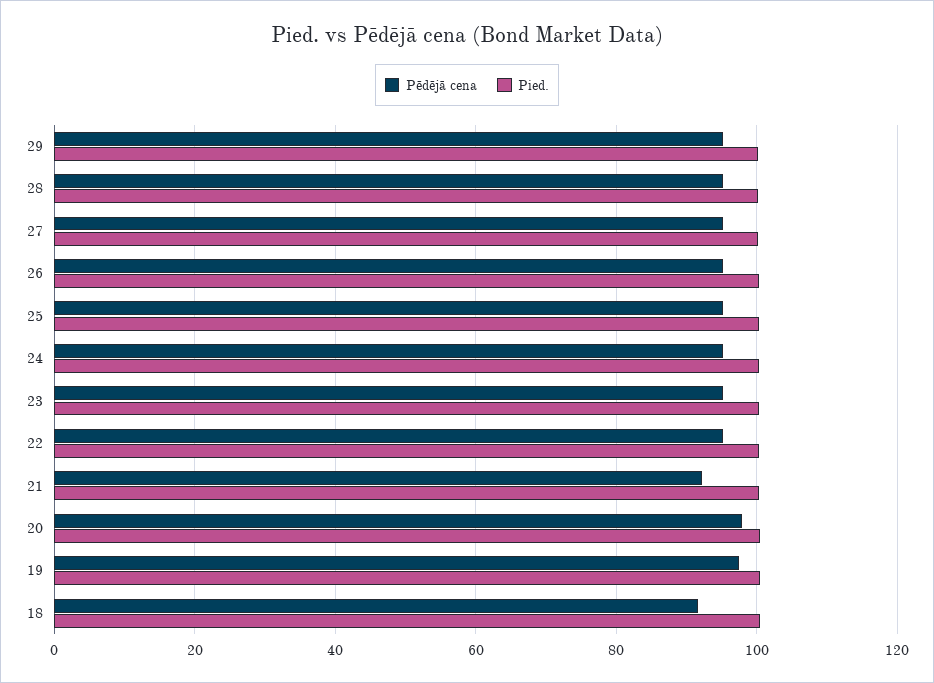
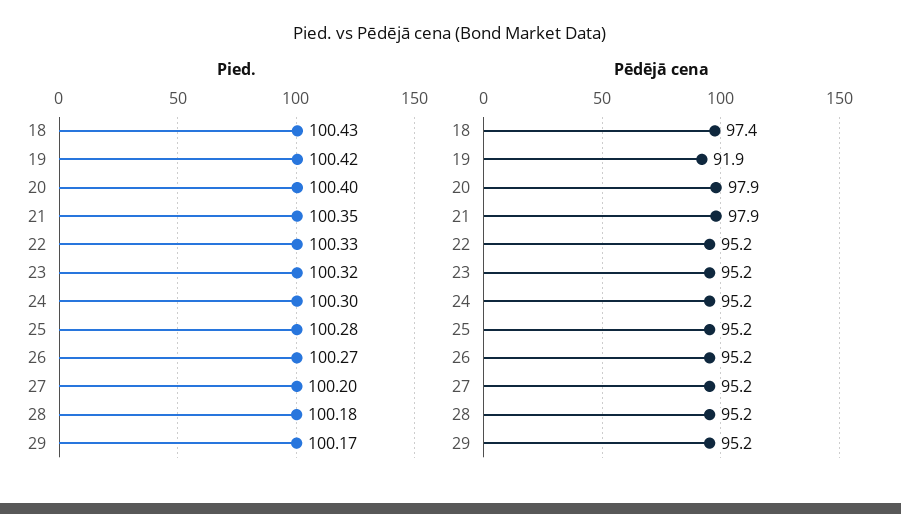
  {
    "Pēdējā cena": {
      "29": 95.2,
      "28": 95.2,
      "27": 95.2,
      "26": 95.2,
      "25": 95.2,
      "24": 95.2,
      "23": 95.2,
      "22": 95.2,
-     "21": 92,
+     "21": 97.9,
      "20": 97.9,
-     "19": 98,
+     "19": 91.9,
-     "18": 92
+     "18": 97.4
    },
    "Pied.": {
      "29": 100.17,
      "28": 100.18,
      "27": 100.2,
      "26": 100.27,
      "25": 100.28,
      "24": 100.3,
      "23": 100.32,
      "22": 100.33,
      "21": 100.35,
      "20": 100.4,
      "19": 100.42,
      "18": 100.43
    }
  }

